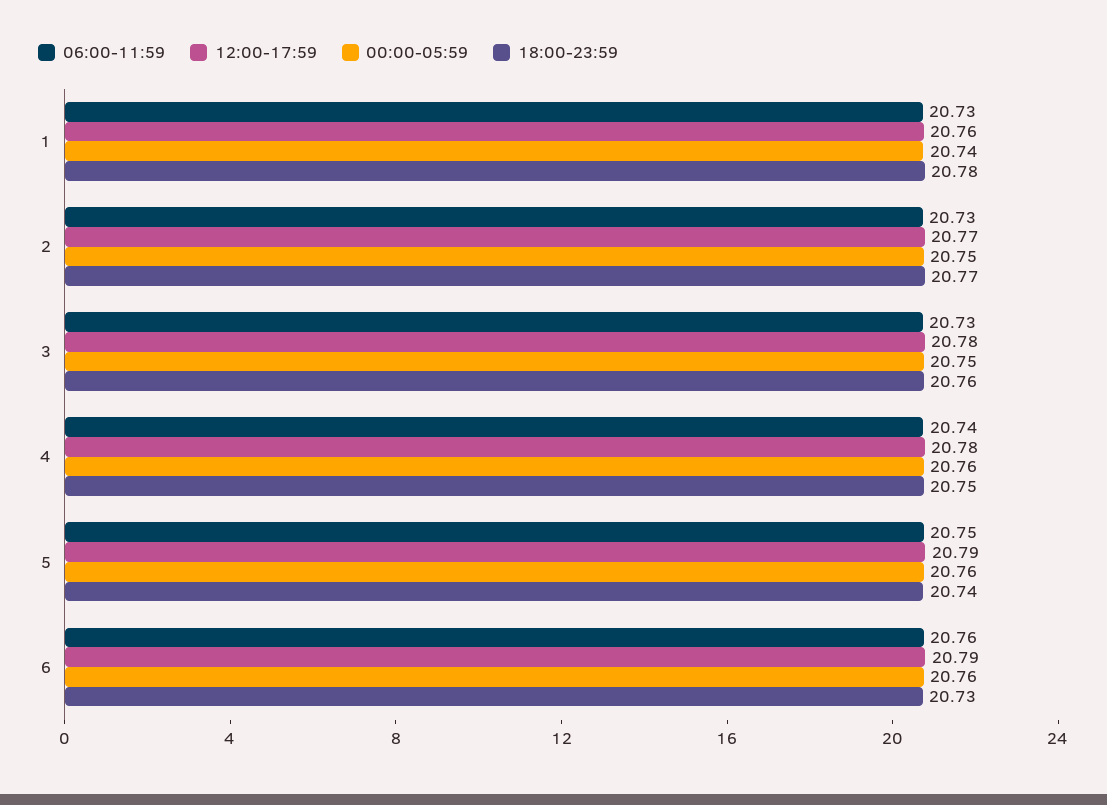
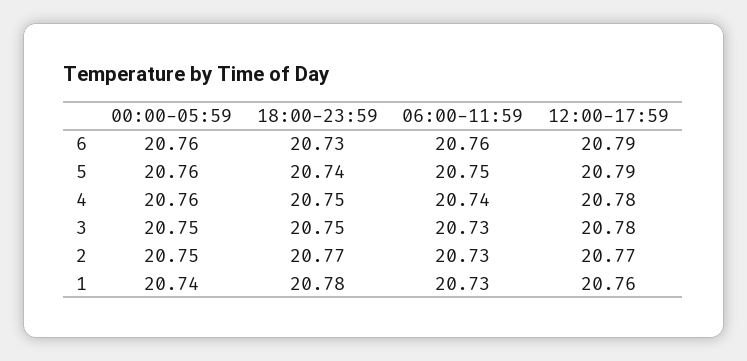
  {
    "06:00-11:59": {
      "1": 20.73,
      "2": 20.73,
      "3": 20.73,
      "4": 20.74,
      "5": 20.75,
      "6": 20.76
    },
    "12:00-17:59": {
      "1": 20.76,
      "2": 20.77,
      "3": 20.78,
      "4": 20.78,
      "5": 20.79,
      "6": 20.79
    },
    "00:00-05:59": {
      "1": 20.74,
      "2": 20.75,
      "3": 20.75,
      "4": 20.76,
      "5": 20.76,
      "6": 20.76
    },
    "18:00-23:59": {
      "1": 20.78,
      "2": 20.77,
-     "3": 20.76,
+     "3": 20.75,
      "4": 20.75,
      "5": 20.74,
      "6": 20.73
    }
  }

